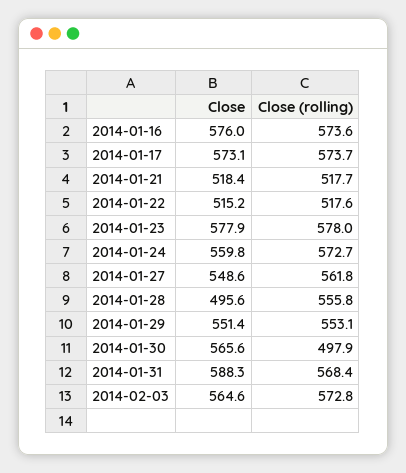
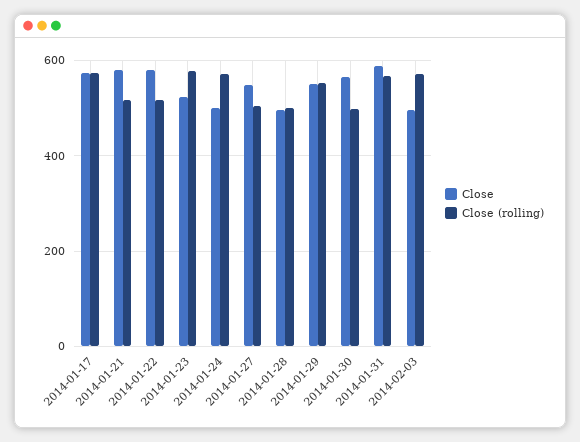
  {
    "Close": {
-     "2014-01-16": 576,
      "2014-01-17": 573.1,
-     "2014-01-21": 518.4,
+     "2014-01-21": 580,
-     "2014-01-22": 515.2,
+     "2014-01-22": 580,
-     "2014-01-23": 577.9,
+     "2014-01-23": 520,
-     "2014-01-24": 559.8,
+     "2014-01-24": 500,
      "2014-01-27": 548.6,
      "2014-01-28": 495.6,
      "2014-01-29": 551.4,
      "2014-01-30": 565.6,
      "2014-01-31": 588.3,
-     "2014-02-03": 564.6
+     "2014-02-03": 500
    },
    "Close (rolling)": {
-     "2014-01-16": 573.6,
      "2014-01-17": 573.7,
      "2014-01-21": 517.7,
      "2014-01-22": 517.6,
      "2014-01-23": 578,
      "2014-01-24": 572.7,
-     "2014-01-27": 561.8,
+     "2014-01-27": 500,
-     "2014-01-28": 555.8,
+     "2014-01-28": 500,
      "2014-01-29": 553.1,
      "2014-01-30": 497.9,
      "2014-01-31": 568.4,
      "2014-02-03": 572.8
    }
  }

